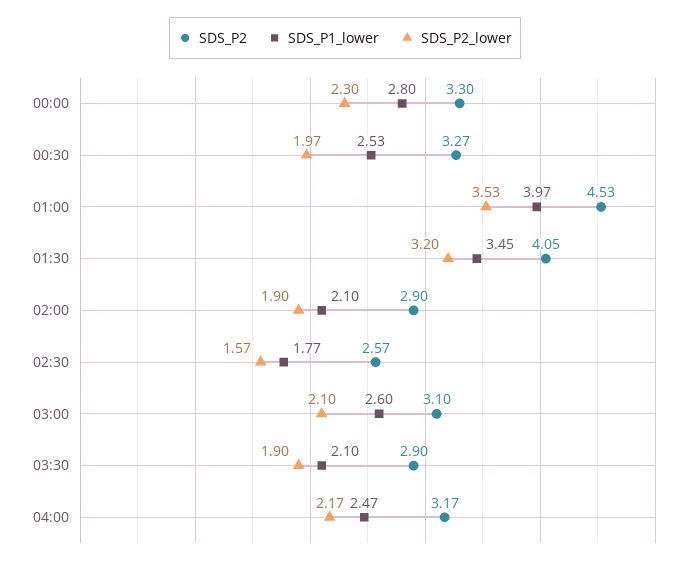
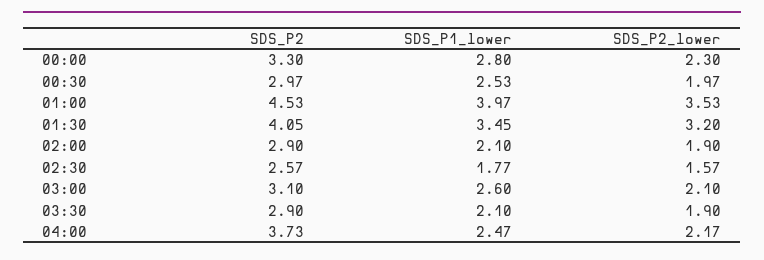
  {
    "SDS_P2": {
      "00:00": 3.3,
-     "00:30": 3.27,
+     "00:30": 2.97,
      "01:00": 4.53,
      "01:30": 4.05,
      "02:00": 2.9,
      "02:30": 2.57,
      "03:00": 3.1,
      "03:30": 2.9,
-     "04:00": 3.17
+     "04:00": 3.73
    },
    "SDS_P1_lower": {
      "00:00": 2.8,
      "00:30": 2.53,
      "01:00": 3.97,
      "01:30": 3.45,
      "02:00": 2.1,
      "02:30": 1.77,
      "03:00": 2.6,
      "03:30": 2.1,
      "04:00": 2.47
    },
    "SDS_P2_lower": {
      "00:00": 2.3,
      "00:30": 1.97,
      "01:00": 3.53,
      "01:30": 3.2,
      "02:00": 1.9,
      "02:30": 1.57,
      "03:00": 2.1,
      "03:30": 1.9,
      "04:00": 2.17
    }
  }

